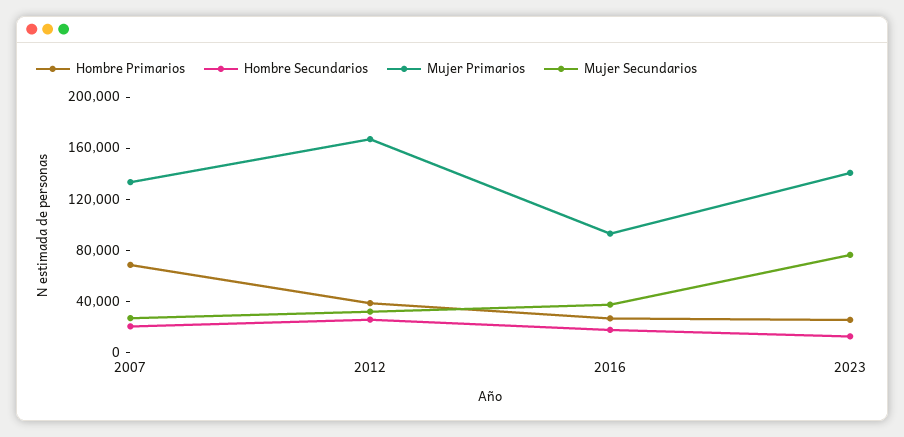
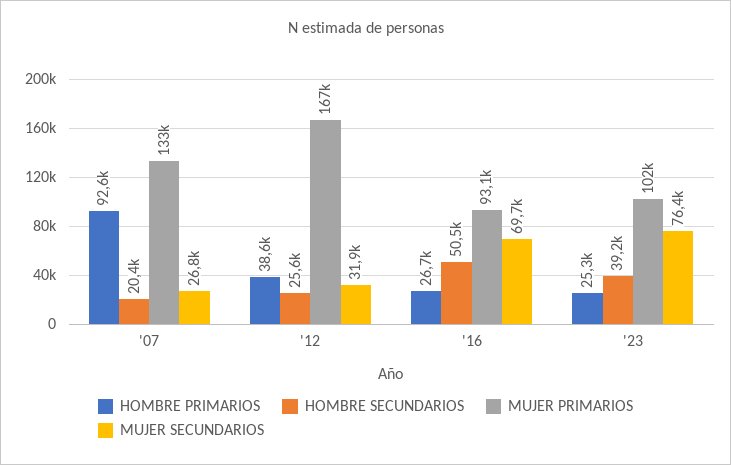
  {
    "Hombre Primarios": {
-     "2007": 70000,
+     "2007": 92600,
      "2012": 38600,
      "2016": 26700,
      "2023": 25300
    },
    "Hombre Secundarios": {
      "2007": 20400,
      "2012": 25600,
-     "2016": 20000,
+     "2016": 50500,
-     "2023": 10000
+     "2023": 39200
    },
    "Mujer Primarios": {
      "2007": 133000,
      "2012": 167000,
      "2016": 93100,
-     "2023": 140000
+     "2023": 102000
    },
    "Mujer Secundarios": {
      "2007": 26800,
      "2012": 31900,
-     "2016": 40000,
+     "2016": 69700,
      "2023": 76400
    }
  }

